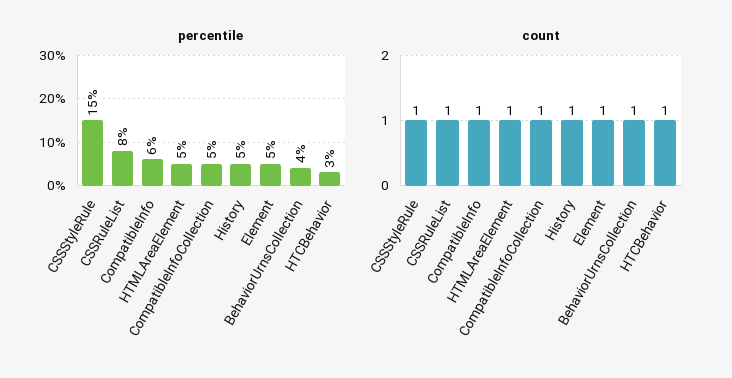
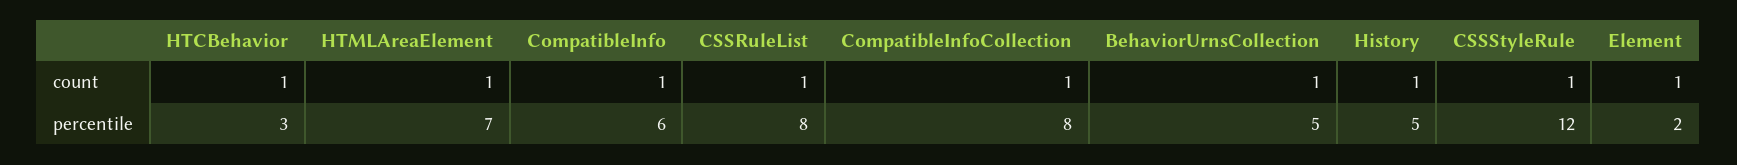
  {
    "percentile": {
-     "CSSStyleRule": 15,
+     "CSSStyleRule": 12,
      "CSSRuleList": 8,
      "CompatibleInfo": 6,
-     "HTMLAreaElement": 5,
+     "HTMLAreaElement": 7,
-     "CompatibleInfoCollection": 5,
+     "CompatibleInfoCollection": 8,
      "History": 5,
-     "Element": 5,
+     "Element": 2,
-     "BehaviorUrnsCollection": 4,
+     "BehaviorUrnsCollection": 5,
      "HTCBehavior": 3
    },
    "count": {
      "CSSStyleRule": 1,
      "CSSRuleList": 1,
      "CompatibleInfo": 1,
      "HTMLAreaElement": 1,
      "CompatibleInfoCollection": 1,
      "History": 1,
      "Element": 1,
      "BehaviorUrnsCollection": 1,
      "HTCBehavior": 1
    }
  }

